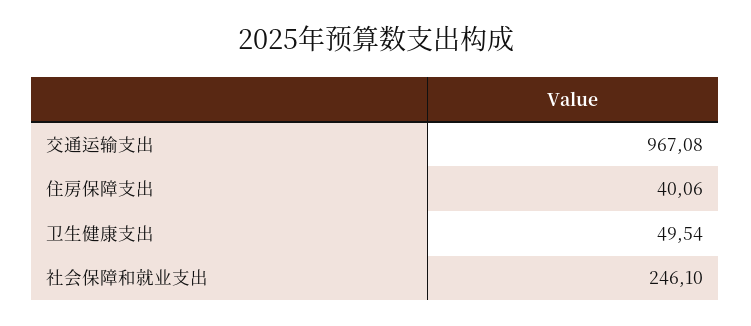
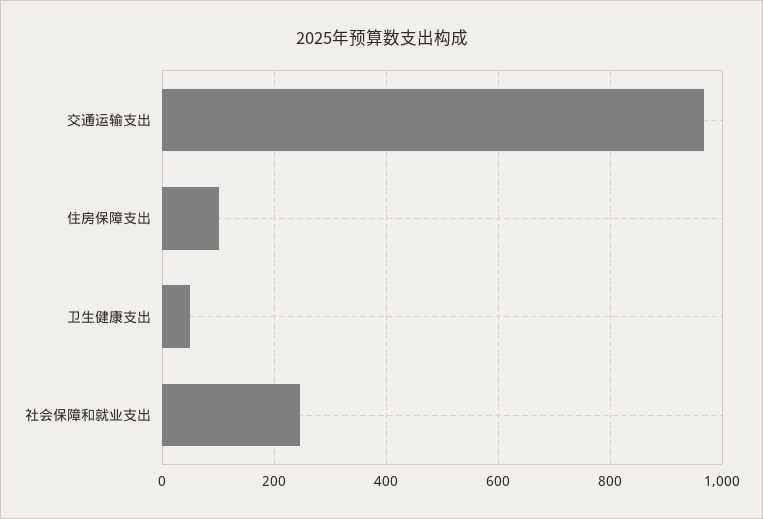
  {
    "交通运输支出": 967.08,
-   "住房保障支出": 40.06,
+   "住房保障支出": 100,
    "卫生健康支出": 49.54,
    "社会保障和就业支出": 246.1
  }

